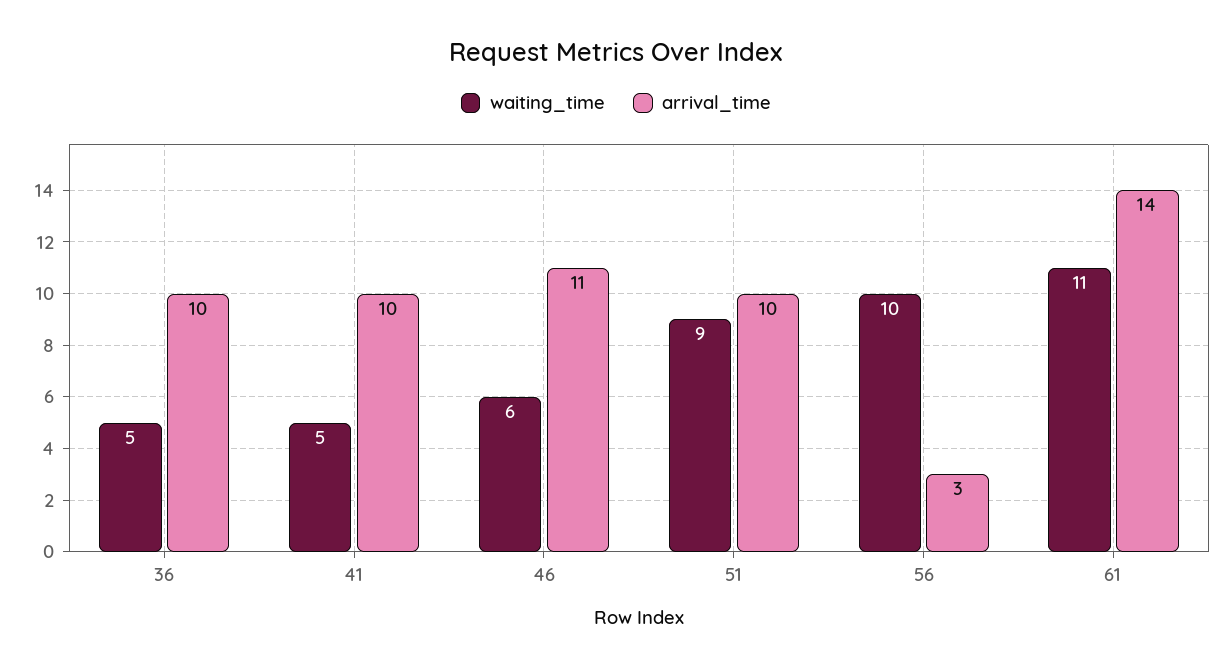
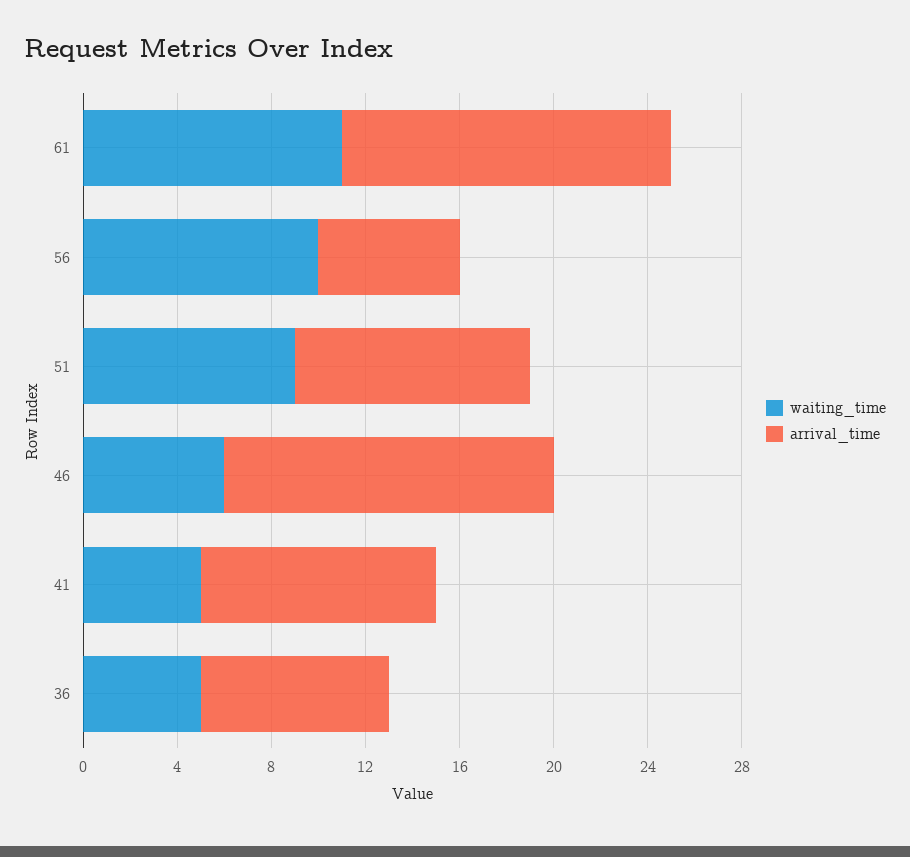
  {
    "waiting_time": {
      "36": 5,
      "41": 5,
      "46": 6,
      "51": 9,
      "56": 10,
      "61": 11
    },
    "arrival_time": {
-     "36": 10,
+     "36": 8,
      "41": 10,
-     "46": 11,
+     "46": 14,
      "51": 10,
-     "56": 3,
+     "56": 6,
      "61": 14
    }
  }

